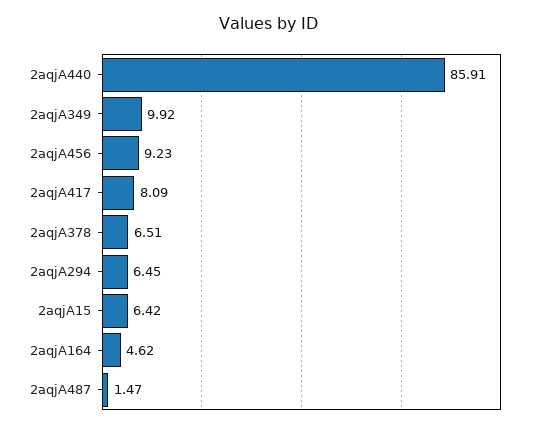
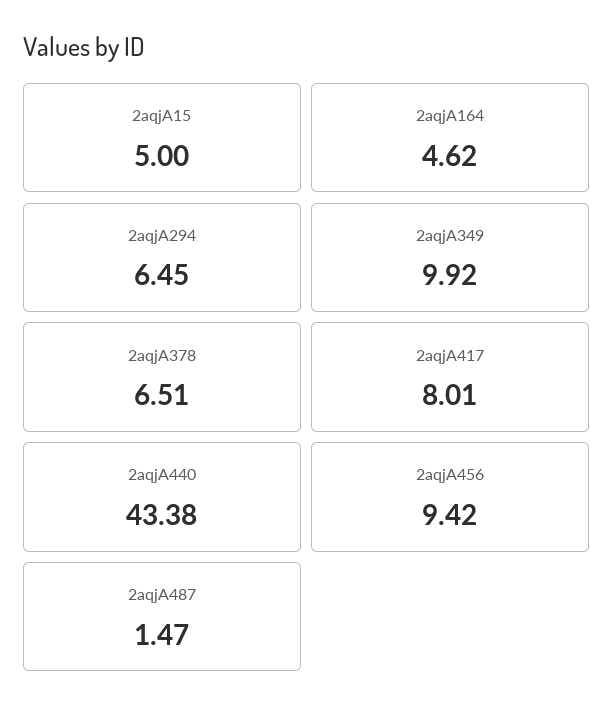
  {
-   "2aqjA440": 85.91,
+   "2aqjA440": 43.38,
    "2aqjA349": 9.92,
-   "2aqjA456": 9.23,
+   "2aqjA456": 9.42,
-   "2aqjA417": 8.09,
+   "2aqjA417": 8.01,
    "2aqjA378": 6.51,
    "2aqjA294": 6.45,
-   "2aqjA15": 6.42,
+   "2aqjA15": 5,
    "2aqjA164": 4.62,
    "2aqjA487": 1.47
  }

